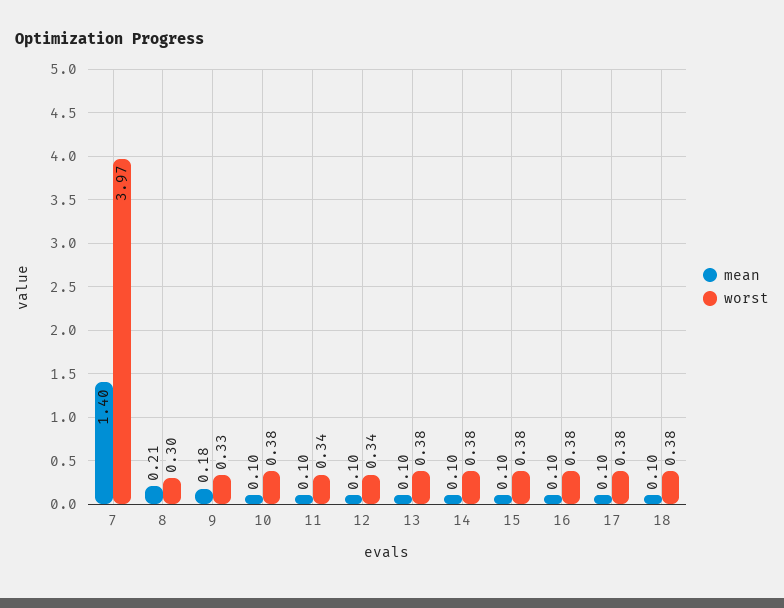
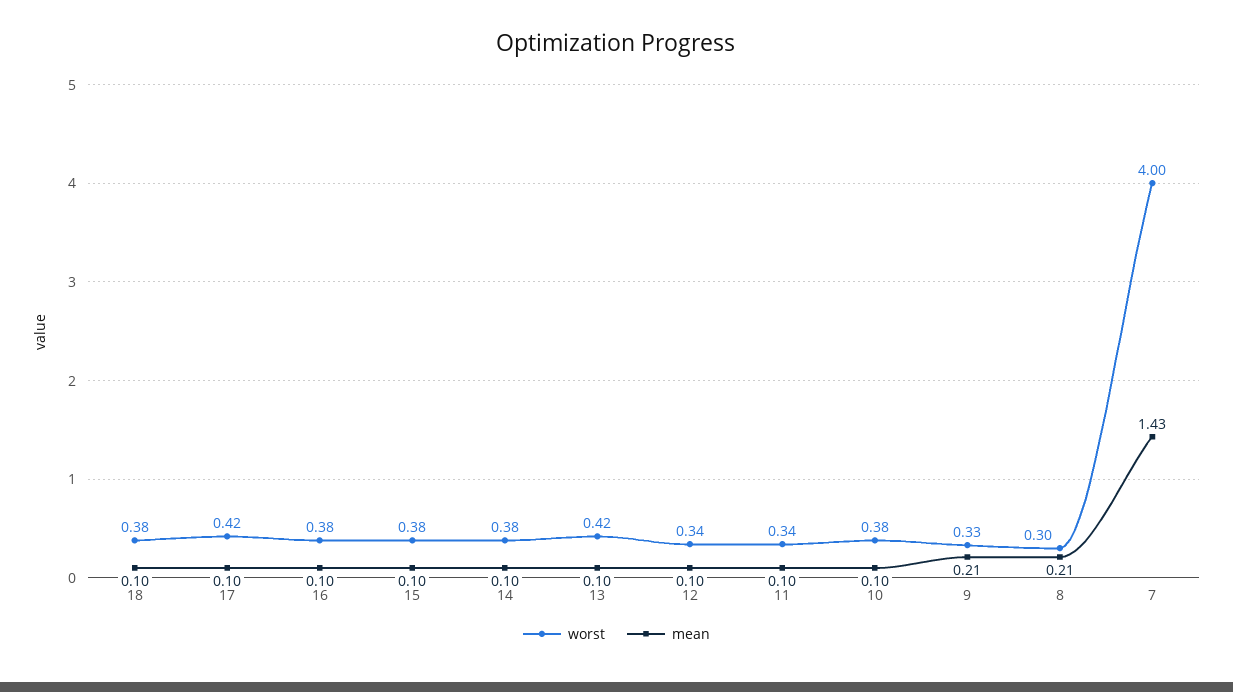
  {
    "mean": {
-     "7": 1.4,
+     "7": 1.43,
      "8": 0.21,
-     "9": 0.18,
+     "9": 0.21,
      "10": 0.1,
      "11": 0.1,
      "12": 0.1,
      "13": 0.1,
      "14": 0.1,
      "15": 0.1,
      "16": 0.1,
      "17": 0.1,
      "18": 0.1
    },
    "worst": {
-     "7": 3.97,
+     "7": 4,
      "8": 0.3,
      "9": 0.33,
      "10": 0.38,
      "11": 0.34,
      "12": 0.34,
-     "13": 0.38,
+     "13": 0.42,
      "14": 0.38,
      "15": 0.38,
      "16": 0.38,
-     "17": 0.38,
+     "17": 0.42,
      "18": 0.38
    }
  }

